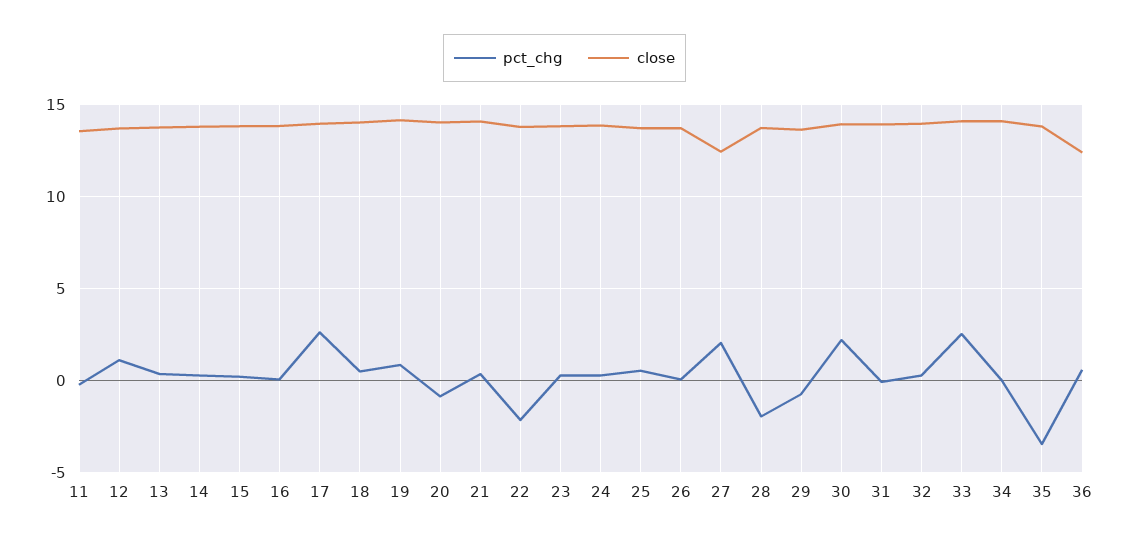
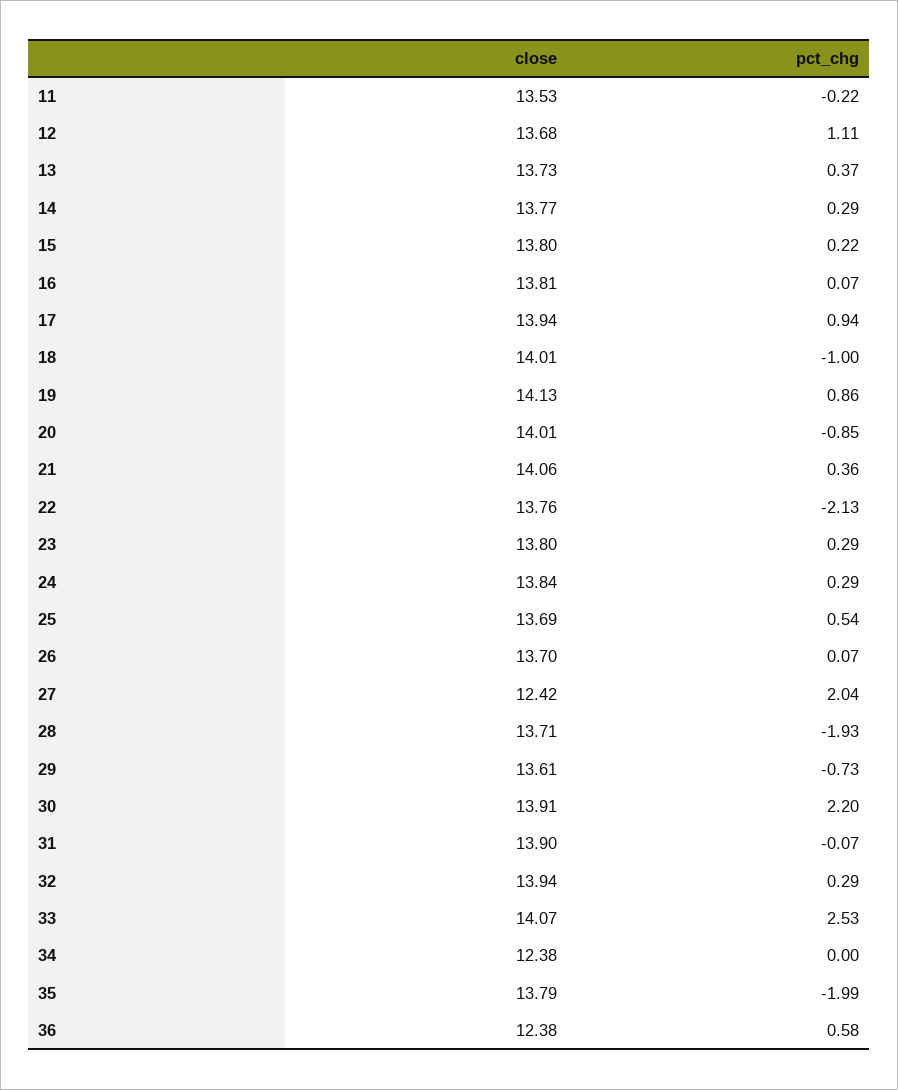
  {
    "pct_chg": {
      "11": -0.22,
      "12": 1.11,
      "13": 0.37,
      "14": 0.29,
      "15": 0.22,
      "16": 0.07,
-     "17": 2.5,
+     "17": 0.94,
-     "18": 0.5,
+     "18": -1,
      "19": 0.86,
      "20": -0.85,
      "21": 0.36,
      "22": -2.13,
      "23": 0.29,
      "24": 0.29,
      "25": 0.54,
      "26": 0.07,
      "27": 2.04,
      "28": -1.93,
      "29": -0.73,
      "30": 2.2,
      "31": -0.07,
      "32": 0.29,
      "33": 2.53,
      "34": 0,
-     "35": -3.5,
+     "35": -1.99,
      "36": 0.58
    },
    "close": {
      "11": 13.53,
      "12": 13.68,
      "13": 13.73,
      "14": 13.77,
      "15": 13.8,
      "16": 13.81,
      "17": 13.94,
      "18": 14.01,
      "19": 14.13,
      "20": 14.01,
      "21": 14.06,
      "22": 13.76,
      "23": 13.8,
      "24": 13.84,
      "25": 13.69,
      "26": 13.7,
      "27": 12.42,
      "28": 13.71,
      "29": 13.61,
      "30": 13.91,
      "31": 13.9,
      "32": 13.94,
      "33": 14.07,
-     "34": 14,
+     "34": 12.38,
      "35": 13.79,
      "36": 12.38
    }
  }

